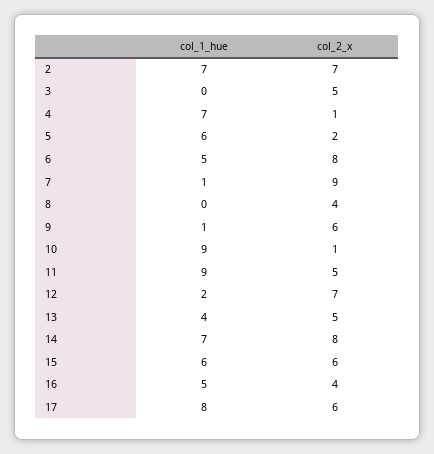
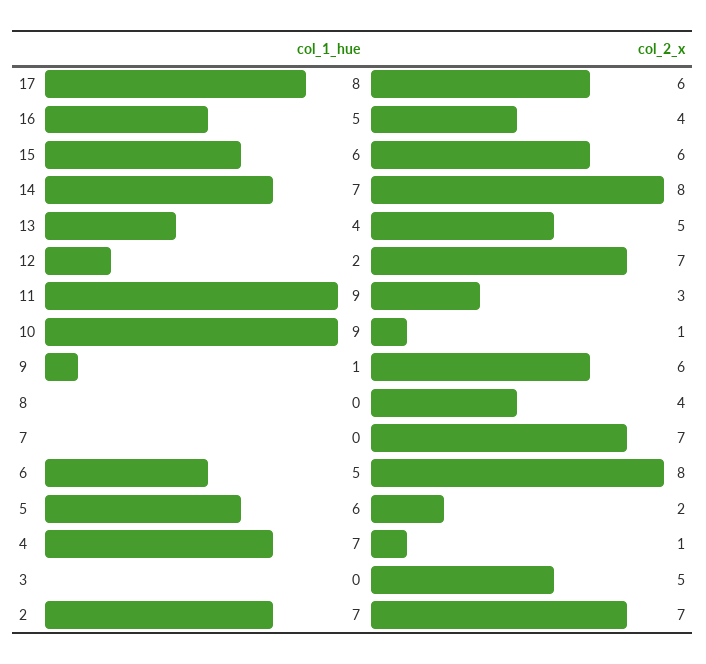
  {
    "col_1_hue": {
      "2": 7,
      "3": 0,
      "4": 7,
      "5": 6,
      "6": 5,
-     "7": 1,
+     "7": 0,
      "8": 0,
      "9": 1,
      "10": 9,
      "11": 9,
      "12": 2,
      "13": 4,
      "14": 7,
      "15": 6,
      "16": 5,
      "17": 8
    },
    "col_2_x": {
      "2": 7,
      "3": 5,
      "4": 1,
      "5": 2,
      "6": 8,
-     "7": 9,
+     "7": 7,
      "8": 4,
      "9": 6,
      "10": 1,
-     "11": 5,
+     "11": 3,
      "12": 7,
      "13": 5,
      "14": 8,
      "15": 6,
      "16": 4,
      "17": 6
    }
  }

